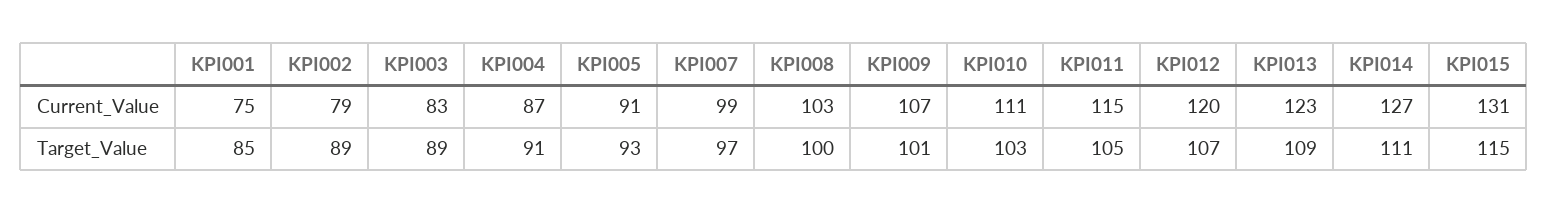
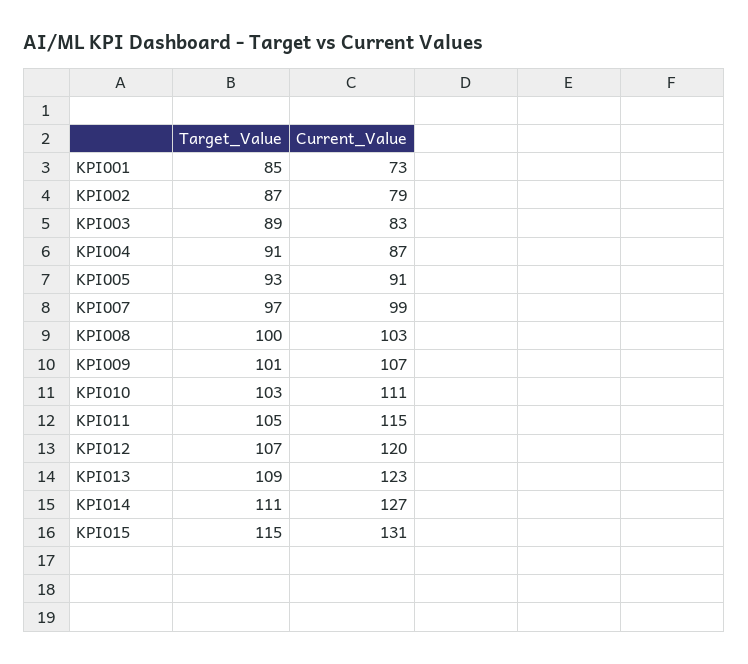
  {
    "KPI001": {
-     "Current_Value": 75,
+     "Current_Value": 73,
      "Target_Value": 85
    },
    "KPI002": {
      "Current_Value": 79,
-     "Target_Value": 89
+     "Target_Value": 87
    },
    "KPI003": {
      "Current_Value": 83,
      "Target_Value": 89
    },
    "KPI004": {
      "Current_Value": 87,
      "Target_Value": 91
    },
    "KPI005": {
      "Current_Value": 91,
      "Target_Value": 93
    },
    "KPI007": {
      "Current_Value": 99,
      "Target_Value": 97
    },
    "KPI008": {
      "Current_Value": 103,
      "Target_Value": 100
    },
    "KPI009": {
      "Current_Value": 107,
      "Target_Value": 101
    },
    "KPI010": {
      "Current_Value": 111,
      "Target_Value": 103
    },
    "KPI011": {
      "Current_Value": 115,
      "Target_Value": 105
    },
    "KPI012": {
      "Current_Value": 120,
      "Target_Value": 107
    },
    "KPI013": {
      "Current_Value": 123,
      "Target_Value": 109
    },
    "KPI014": {
      "Current_Value": 127,
      "Target_Value": 111
    },
    "KPI015": {
      "Current_Value": 131,
      "Target_Value": 115
    }
  }

